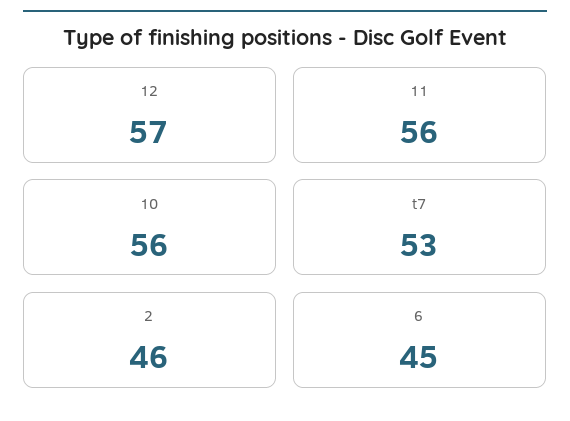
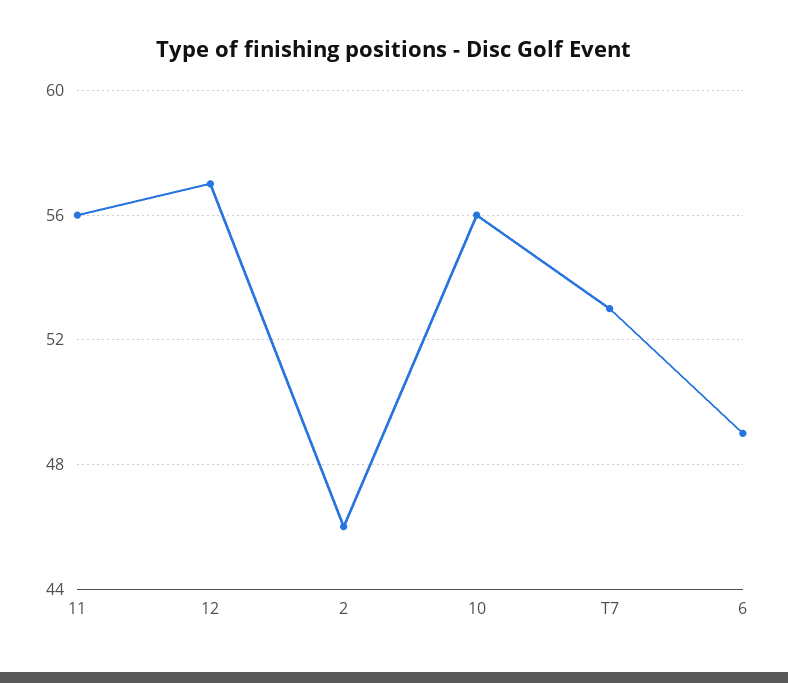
  {
    "12": 57,
    "11": 56,
    "10": 56,
    "t7": 53,
    "2": 46,
-   "6": 45
+   "6": 49
  }

